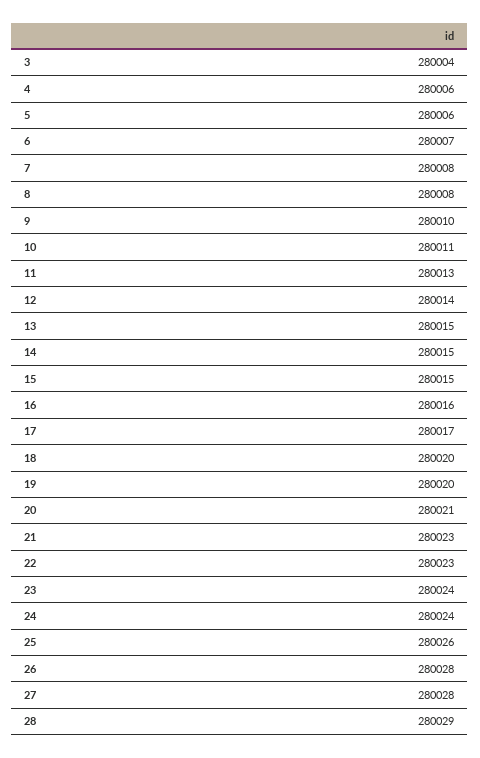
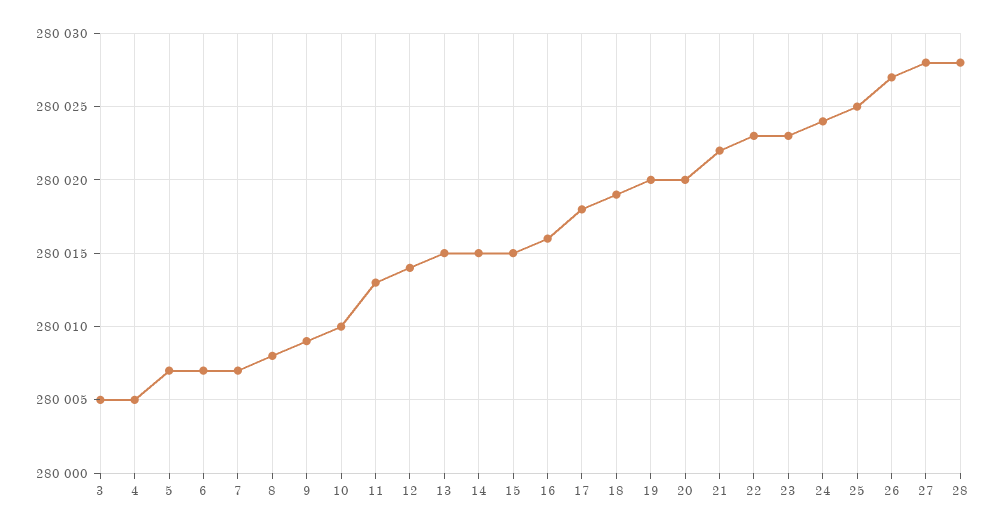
  {
-   "3": 280004,
+   "3": 280005,
-   "4": 280006,
+   "4": 280005,
-   "5": 280006,
+   "5": 280007,
    "6": 280007,
-   "7": 280008,
+   "7": 280007,
    "8": 280008,
-   "9": 280010,
+   "9": 280009,
-   "10": 280011,
+   "10": 280010,
    "11": 280013,
    "12": 280014,
    "13": 280015,
    "14": 280015,
    "15": 280015,
    "16": 280016,
-   "17": 280017,
+   "17": 280018,
-   "18": 280020,
+   "18": 280019,
    "19": 280020,
-   "20": 280021,
+   "20": 280020,
-   "21": 280023,
+   "21": 280022,
    "22": 280023,
-   "23": 280024,
+   "23": 280023,
    "24": 280024,
-   "25": 280026,
+   "25": 280025,
-   "26": 280028,
+   "26": 280027,
    "27": 280028,
-   "28": 280029
+   "28": 280028
  }

